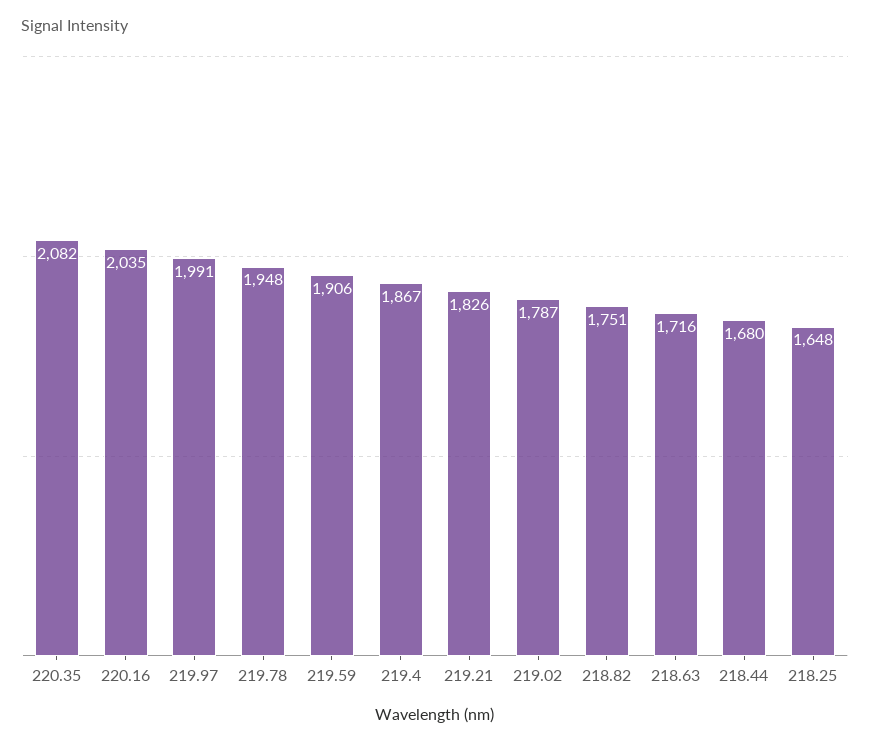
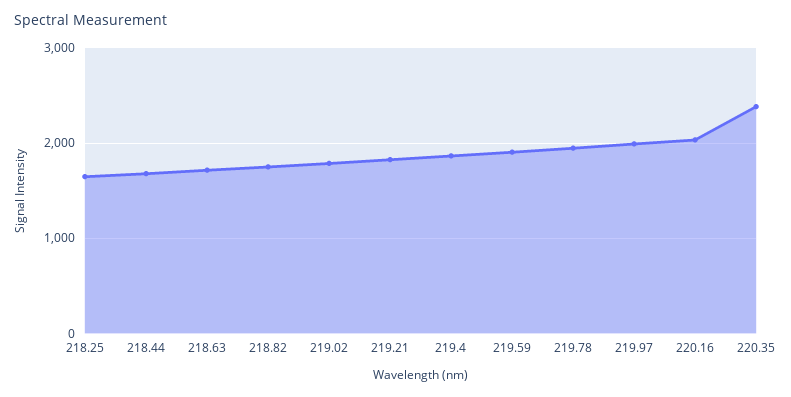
  {
-   "220.35": 2082,
+   "220.35": 2400,
    "220.16": 2035,
    "219.97": 1991,
    "219.78": 1948,
    "219.59": 1906,
    "219.4": 1867,
    "219.21": 1826,
    "219.02": 1787,
    "218.82": 1751,
    "218.63": 1716,
    "218.44": 1680,
    "218.25": 1648
  }

